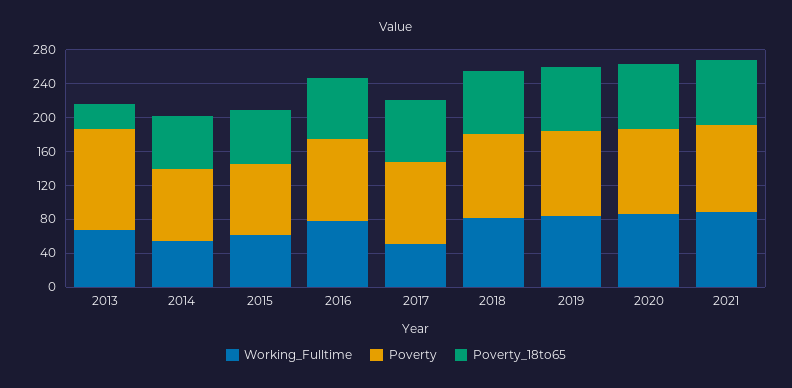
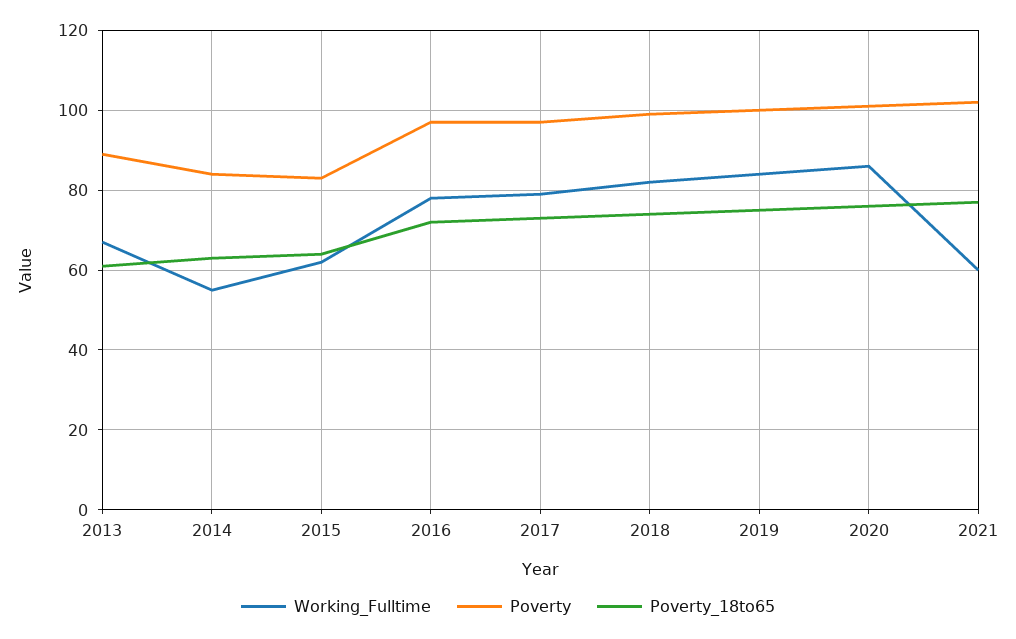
  {
    "Working_Fulltime": {
      "2013": 65,
      "2014": 55,
      "2015": 60,
      "2016": 80,
-     "2017": 50,
+     "2017": 80,
      "2018": 80,
      "2019": 85,
      "2020": 85,
-     "2021": 90
+     "2021": 60
    },
    "Poverty": {
-     "2013": 120,
+     "2013": 90,
      "2014": 85,
      "2015": 85,
      "2016": 95,
      "2017": 95,
      "2018": 100,
      "2019": 100,
      "2020": 100,
      "2021": 100
    },
    "Poverty_18to65": {
-     "2013": 30,
+     "2013": 60,
      "2014": 65,
      "2015": 65,
      "2016": 70,
      "2017": 75,
      "2018": 75,
      "2019": 75,
      "2020": 75,
      "2021": 75
    }
  }

